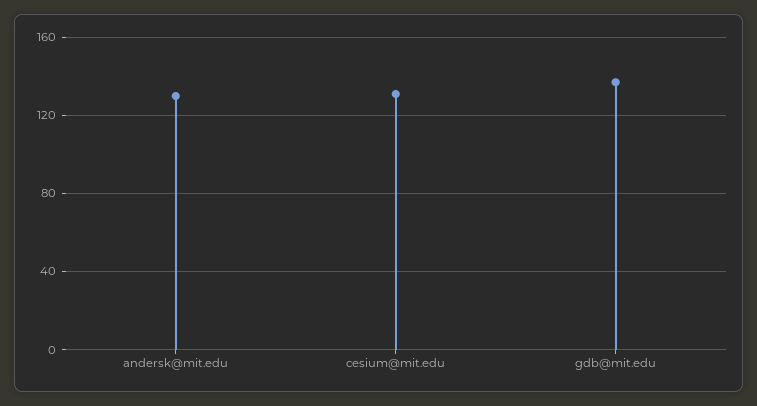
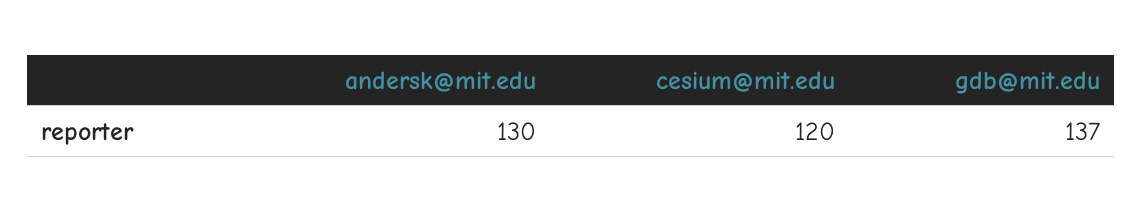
  {
    "andersk@mit.edu": 130,
-   "cesium@mit.edu": 130,
+   "cesium@mit.edu": 120,
    "gdb@mit.edu": 137
  }

